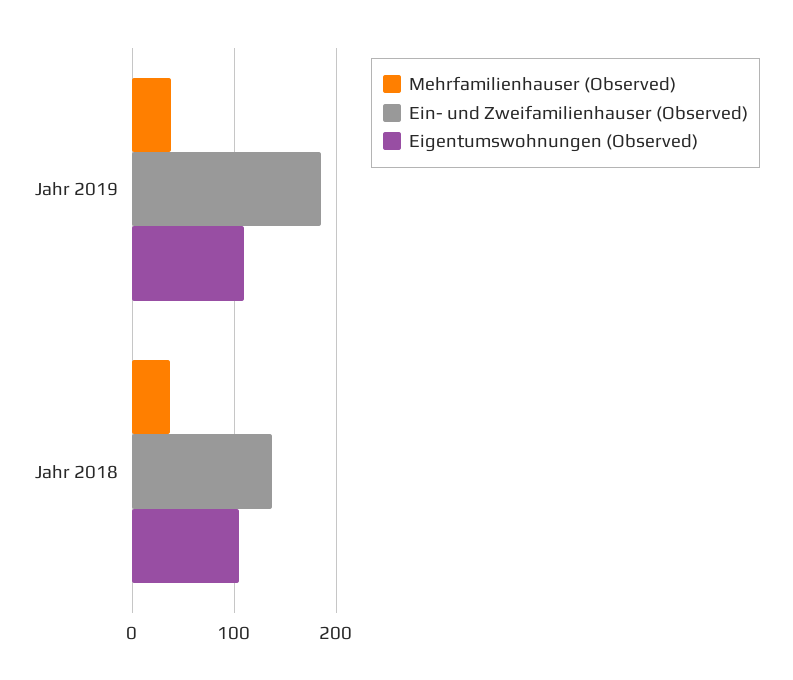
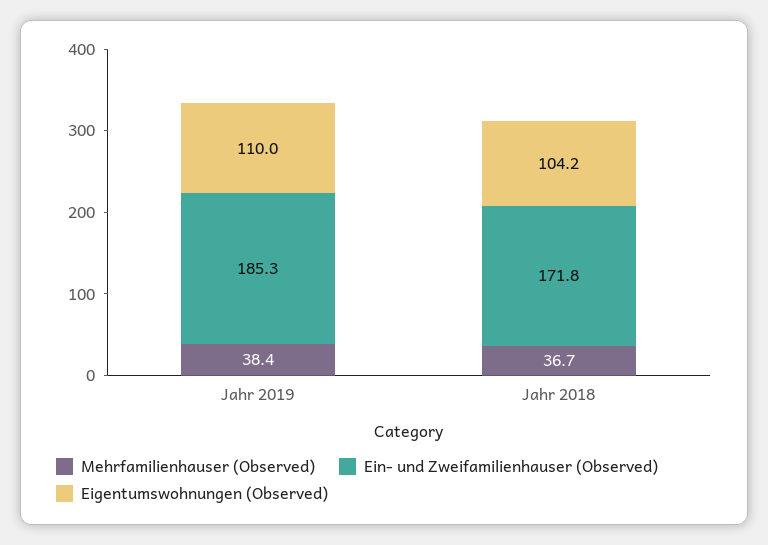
  {
    "Mehrfamilienhauser (Observed)": {
      "Jahr 2019": 38.4,
      "Jahr 2018": 36.7
    },
    "Ein- und Zweifamilienhauser (Observed)": {
      "Jahr 2019": 185.3,
-     "Jahr 2018": 140
+     "Jahr 2018": 171.8
    },
    "Eigentumswohnungen (Observed)": {
      "Jahr 2019": 110,
      "Jahr 2018": 104.2
    }
  }

